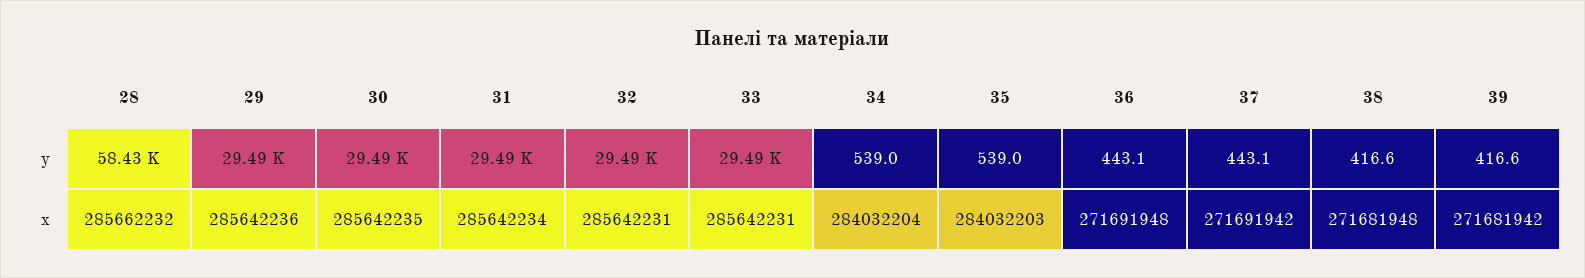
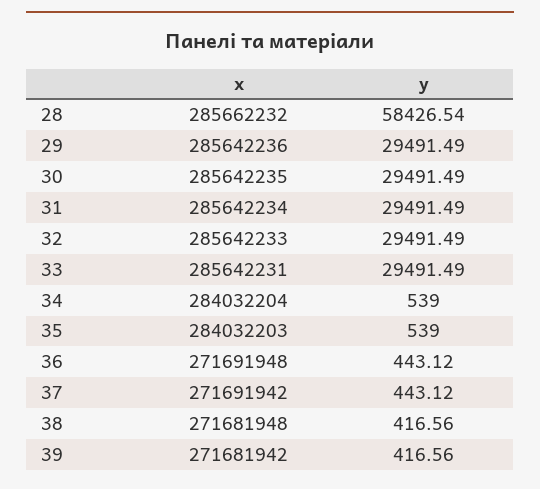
  {
    "28": {
      "y": 58426.54,
      "x": 285662232
    },
    "29": {
      "y": 29491.49,
      "x": 285642236
    },
    "30": {
      "y": 29491.49,
      "x": 285642235
    },
    "31": {
      "y": 29491.49,
      "x": 285642234
    },
    "32": {
      "y": 29491.49,
-     "x": 285642231
+     "x": 285642233
    },
    "33": {
      "y": 29491.49,
      "x": 285642231
    },
    "34": {
      "y": 539,
      "x": 284032204
    },
    "35": {
      "y": 539,
      "x": 284032203
    },
    "36": {
      "y": 443.12,
      "x": 271691948
    },
    "37": {
      "y": 443.12,
      "x": 271691942
    },
    "38": {
      "y": 416.56,
      "x": 271681948
    },
    "39": {
      "y": 416.56,
      "x": 271681942
    }
  }

